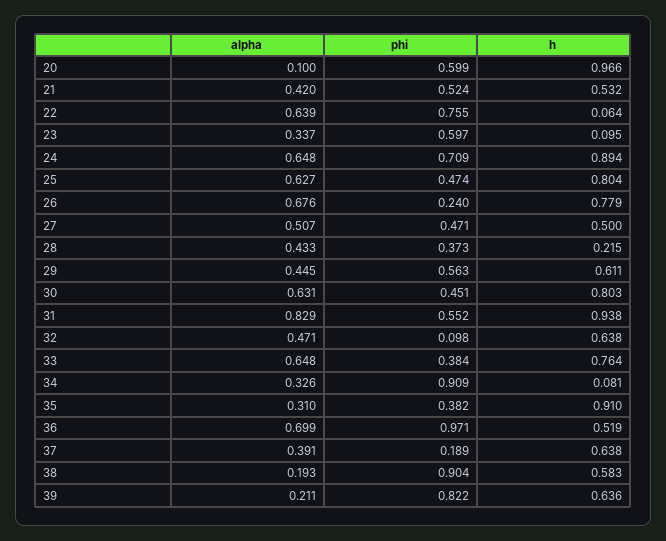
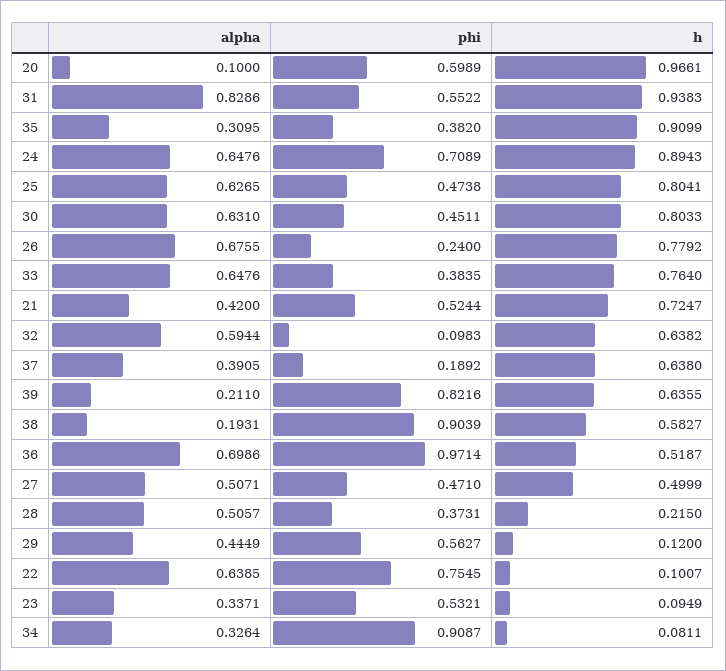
  {
    "alpha": {
      "20": 0.1,
      "21": 0.42,
      "22": 0.6385,
      "23": 0.3371,
      "24": 0.6476,
      "25": 0.6265,
      "26": 0.6755,
      "27": 0.5071,
-     "28": 0.433,
+     "28": 0.5057,
      "29": 0.4449,
      "30": 0.631,
      "31": 0.8286,
-     "32": 0.471,
+     "32": 0.5944,
      "33": 0.6476,
      "34": 0.3264,
      "35": 0.3095,
      "36": 0.6986,
      "37": 0.3905,
      "38": 0.1931,
      "39": 0.211
    },
    "phi": {
      "20": 0.5989,
      "21": 0.5244,
      "22": 0.7545,
-     "23": 0.597,
+     "23": 0.5321,
      "24": 0.7089,
      "25": 0.4738,
      "26": 0.24,
      "27": 0.471,
      "28": 0.3731,
      "29": 0.5627,
      "30": 0.4511,
      "31": 0.5522,
      "32": 0.0983,
      "33": 0.3835,
      "34": 0.9087,
      "35": 0.382,
      "36": 0.9714,
      "37": 0.1892,
      "38": 0.9039,
      "39": 0.8216
    },
    "h": {
      "20": 0.9661,
-     "21": 0.532,
+     "21": 0.7247,
-     "22": 0.064,
+     "22": 0.1007,
      "23": 0.0949,
      "24": 0.8943,
      "25": 0.8041,
      "26": 0.7792,
      "27": 0.4999,
      "28": 0.215,
-     "29": 0.611,
+     "29": 0.12,
      "30": 0.8033,
      "31": 0.9383,
      "32": 0.6382,
      "33": 0.764,
      "34": 0.0811,
      "35": 0.9099,
      "36": 0.5187,
      "37": 0.638,
      "38": 0.5827,
      "39": 0.6355
    }
  }

